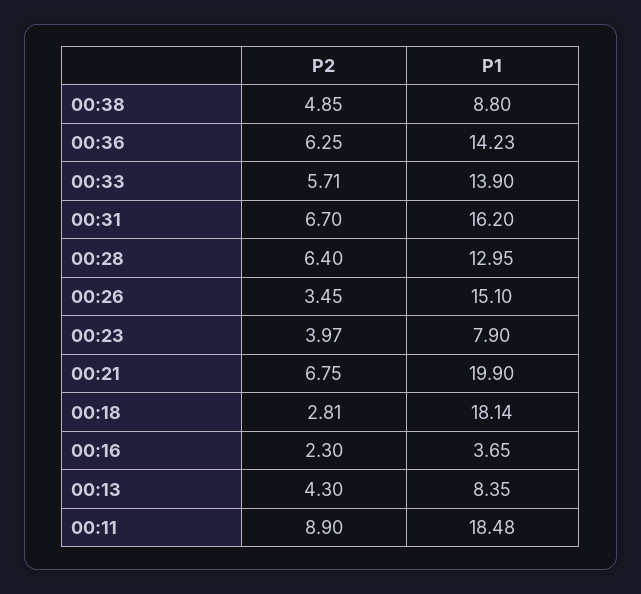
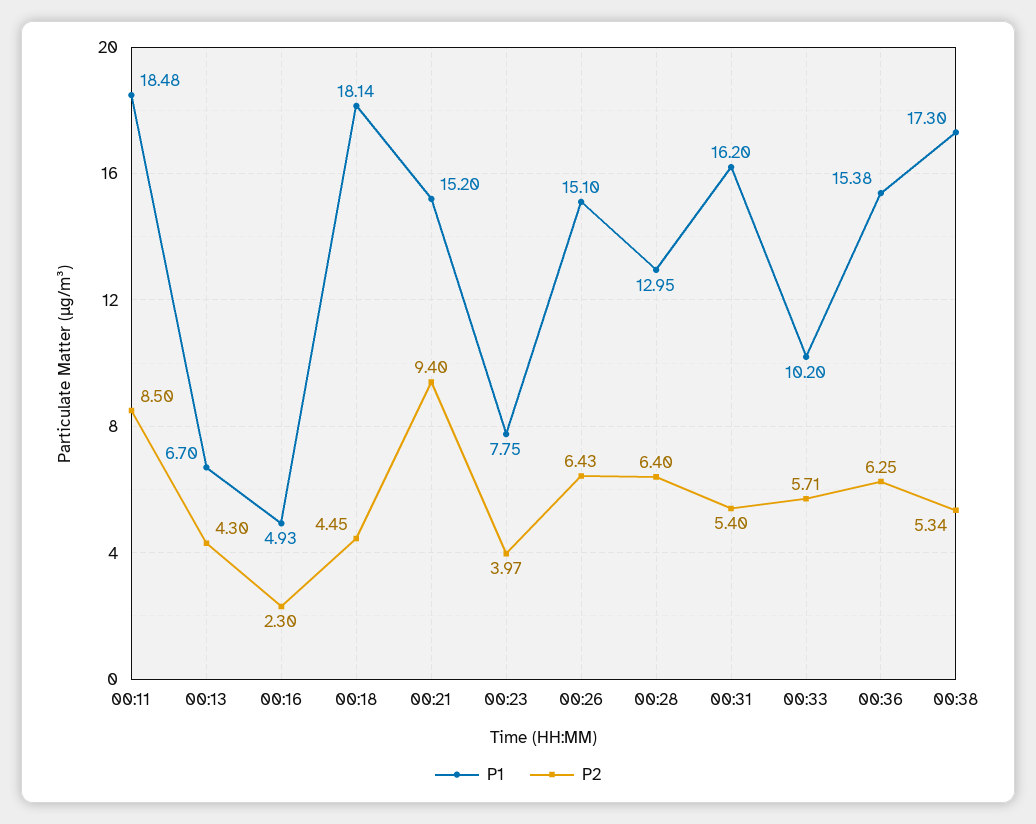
  {
    "P2": {
-     "00:38": 4.85,
+     "00:38": 5.34,
      "00:36": 6.25,
      "00:33": 5.71,
-     "00:31": 6.7,
+     "00:31": 5.4,
      "00:28": 6.4,
-     "00:26": 3.45,
+     "00:26": 6.43,
      "00:23": 3.97,
-     "00:21": 6.75,
+     "00:21": 9.4,
-     "00:18": 2.81,
+     "00:18": 4.45,
      "00:16": 2.3,
      "00:13": 4.3,
-     "00:11": 8.9
+     "00:11": 8.5
    },
    "P1": {
-     "00:38": 8.8,
+     "00:38": 17.3,
-     "00:36": 14.23,
+     "00:36": 15.38,
-     "00:33": 13.9,
+     "00:33": 10.2,
      "00:31": 16.2,
      "00:28": 12.95,
      "00:26": 15.1,
-     "00:23": 7.9,
+     "00:23": 7.75,
-     "00:21": 19.9,
+     "00:21": 15.2,
      "00:18": 18.14,
-     "00:16": 3.65,
+     "00:16": 4.93,
-     "00:13": 8.35,
+     "00:13": 6.7,
      "00:11": 18.48
    }
  }

